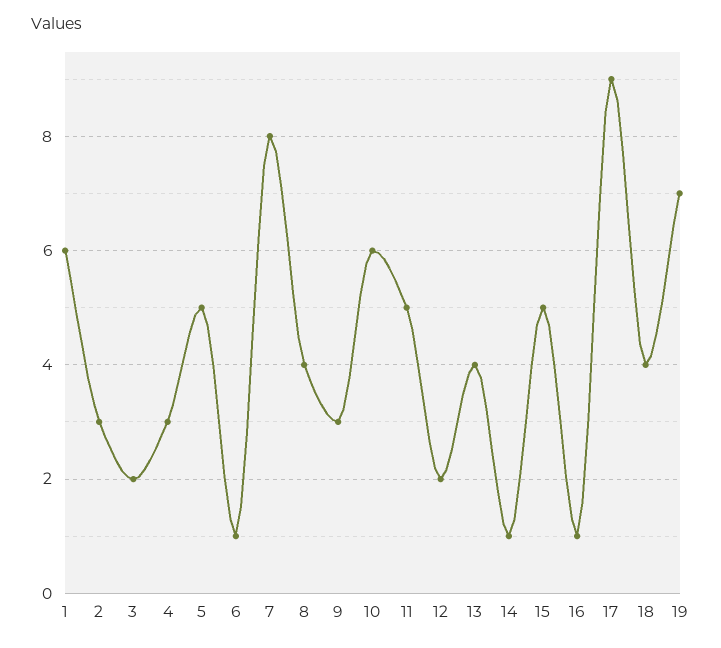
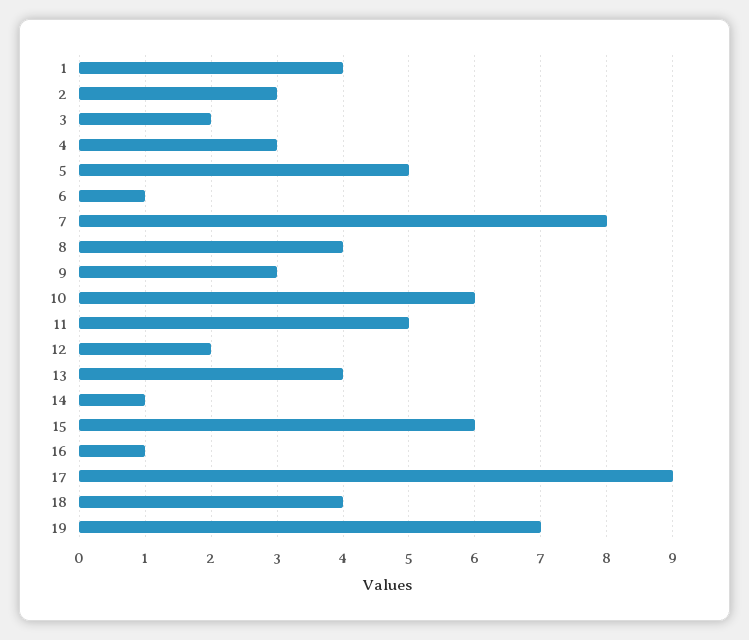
  {
-   "1": 6,
+   "1": 4,
    "2": 3,
    "3": 2,
    "4": 3,
    "5": 5,
    "6": 1,
    "7": 8,
    "8": 4,
    "9": 3,
    "10": 6,
    "11": 5,
    "12": 2,
    "13": 4,
    "14": 1,
-   "15": 5,
+   "15": 6,
    "16": 1,
    "17": 9,
    "18": 4,
    "19": 7
  }

